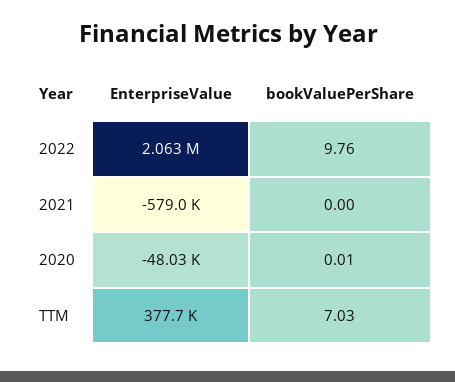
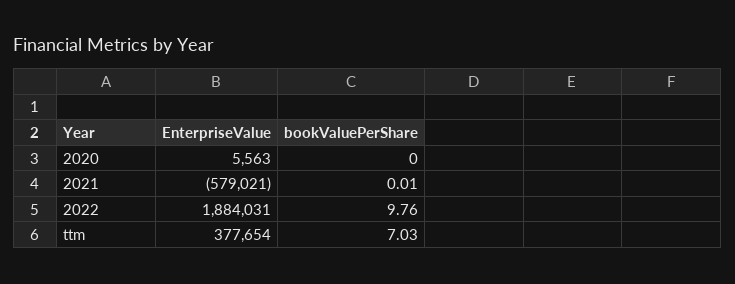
  {
    "EnterpriseValue": {
-     "2022": 2063000,
+     "2022": 1884031,
      "2021": -579021,
-     "2020": -48030,
+     "2020": 5563,
      "TTM": 377654
    },
    "bookValuePerShare": {
      "2022": 9.76,
-     "2021": 0,
+     "2021": 0.01,
-     "2020": 0.01,
+     "2020": 0,
      "TTM": 7.03
    }
  }

